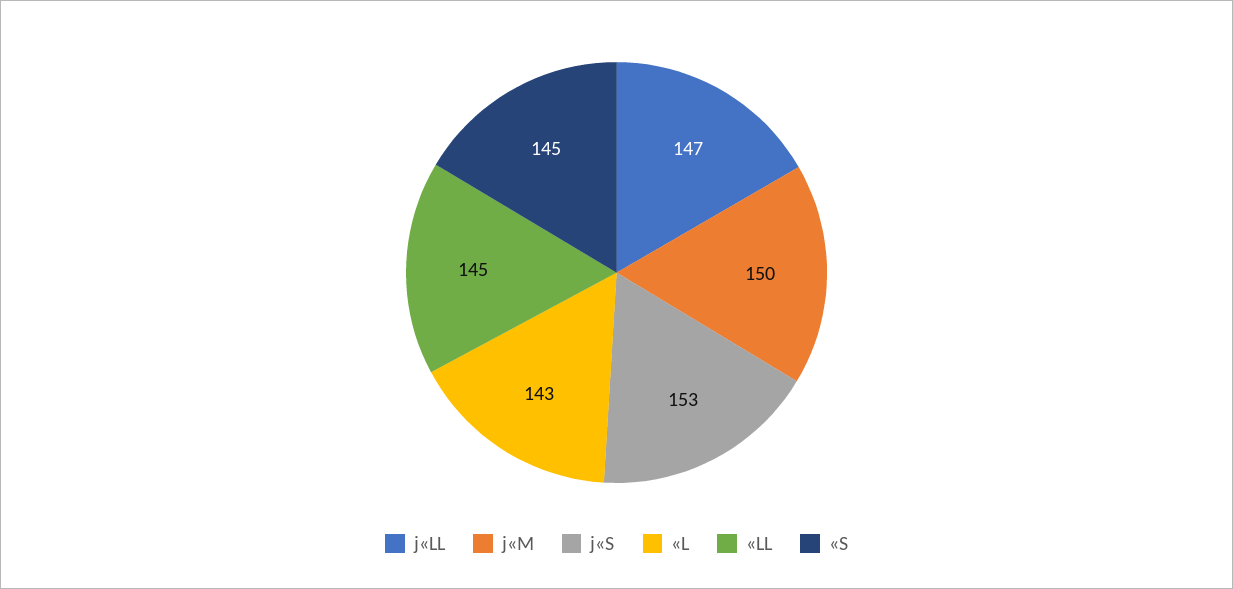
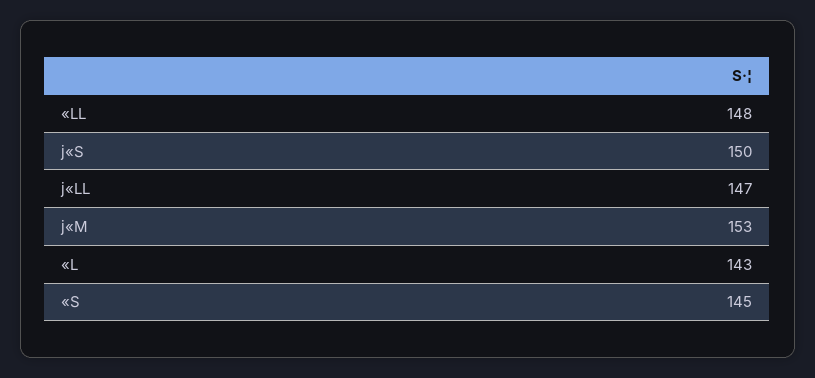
  {
    "j«LL": 147,
-   "j«M": 150,
+   "j«M": 153,
-   "j«S": 153,
+   "j«S": 150,
    "«L": 143,
-   "«LL": 145,
+   "«LL": 148,
    "«S": 145
  }

